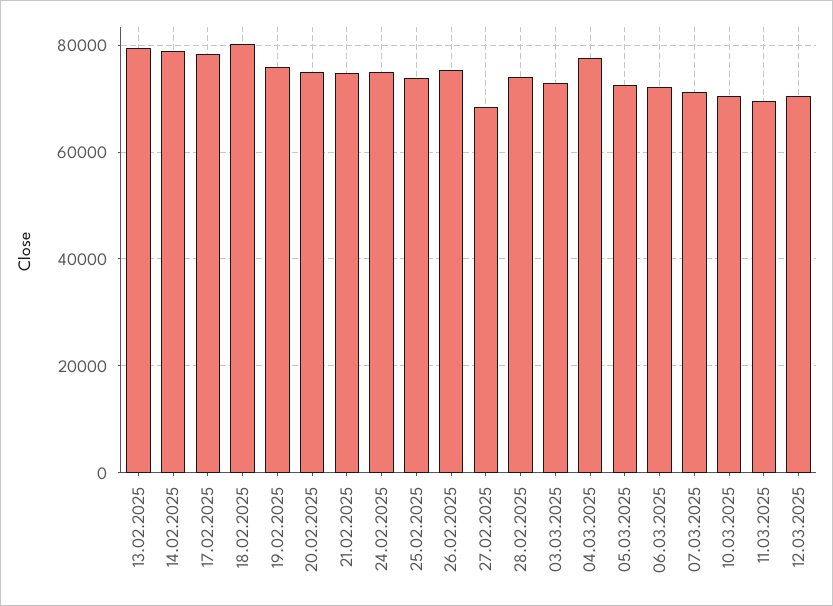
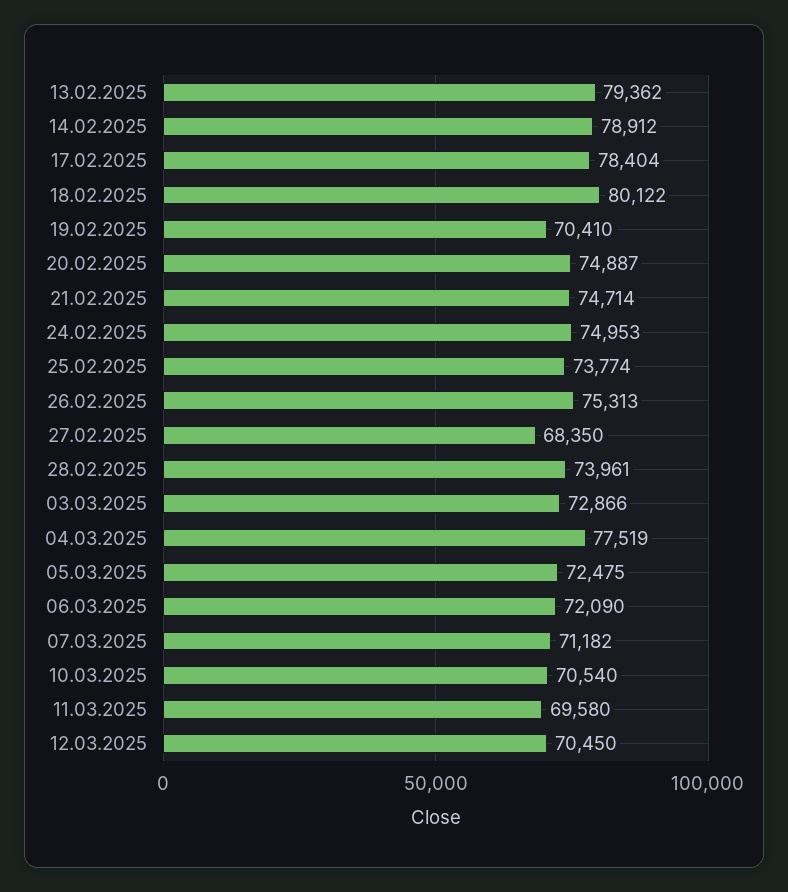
  {
    "13.02.2025": 79362,
    "14.02.2025": 78912,
    "17.02.2025": 78404,
    "18.02.2025": 80122,
-   "19.02.2025": 76000,
+   "19.02.2025": 70410,
    "20.02.2025": 74887,
    "21.02.2025": 74714,
    "24.02.2025": 74953,
    "25.02.2025": 73774,
    "26.02.2025": 75313,
    "27.02.2025": 68350,
    "28.02.2025": 73961,
    "03.03.2025": 72866,
    "04.03.2025": 77519,
    "05.03.2025": 72475,
    "06.03.2025": 72090,
    "07.03.2025": 71182,
    "10.03.2025": 70540,
    "11.03.2025": 69580,
    "12.03.2025": 70450
  }

